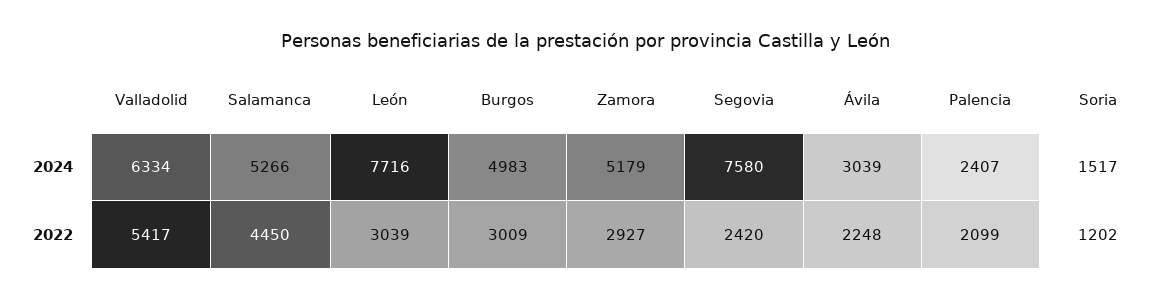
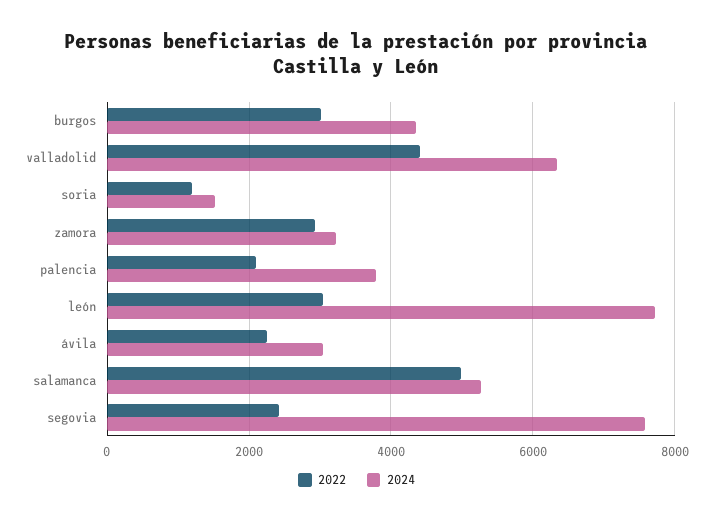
  {
    "2024": {
      "Valladolid": 6334,
      "Salamanca": 5266,
      "León": 7716,
-     "Burgos": 4983,
+     "Burgos": 4400,
-     "Zamora": 5179,
+     "Zamora": 3200,
      "Segovia": 7580,
      "Ávila": 3039,
-     "Palencia": 2407,
+     "Palencia": 3800,
      "Soria": 1517
    },
    "2022": {
-     "Valladolid": 5417,
+     "Valladolid": 4400,
-     "Salamanca": 4450,
+     "Salamanca": 5000,
      "León": 3039,
      "Burgos": 3009,
      "Zamora": 2927,
      "Segovia": 2420,
      "Ávila": 2248,
      "Palencia": 2099,
      "Soria": 1202
    }
  }

